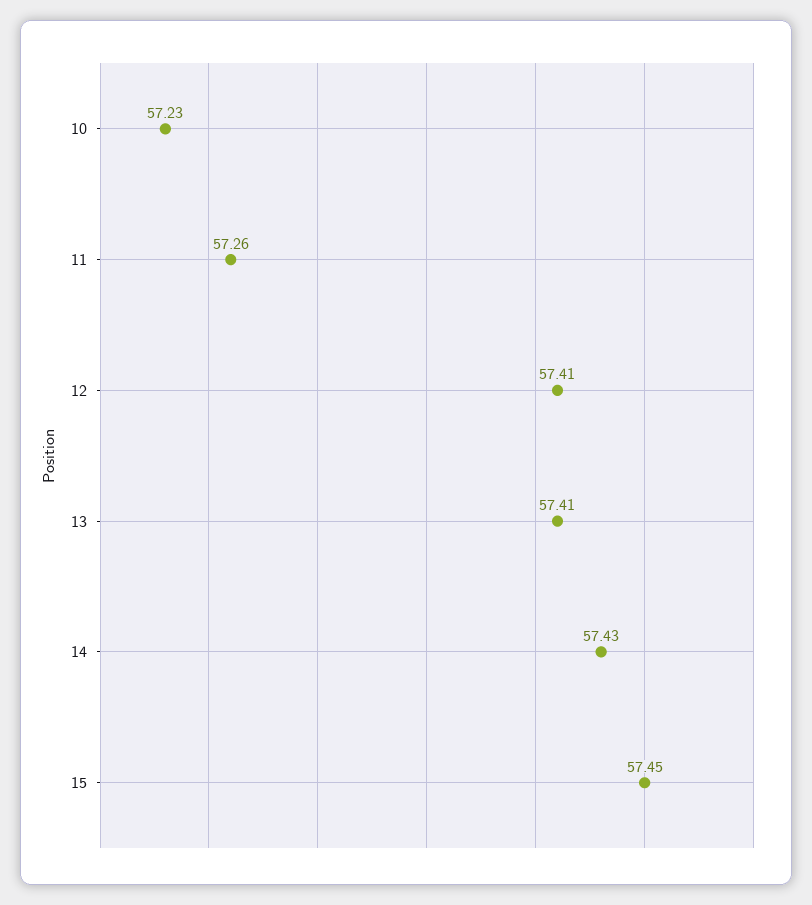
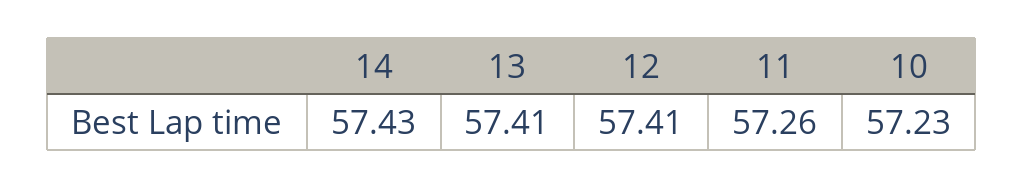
  {
    "10": 57.23,
    "11": 57.26,
    "12": 57.41,
    "13": 57.41,
-   "14": 57.43,
+   "14": 57.43
-   "15": 57.45
  }

